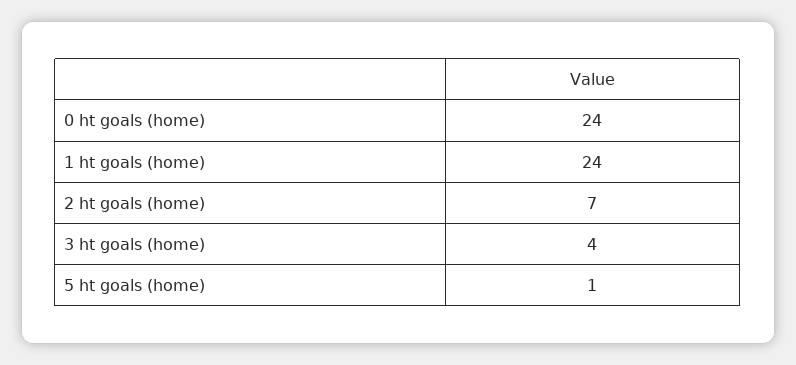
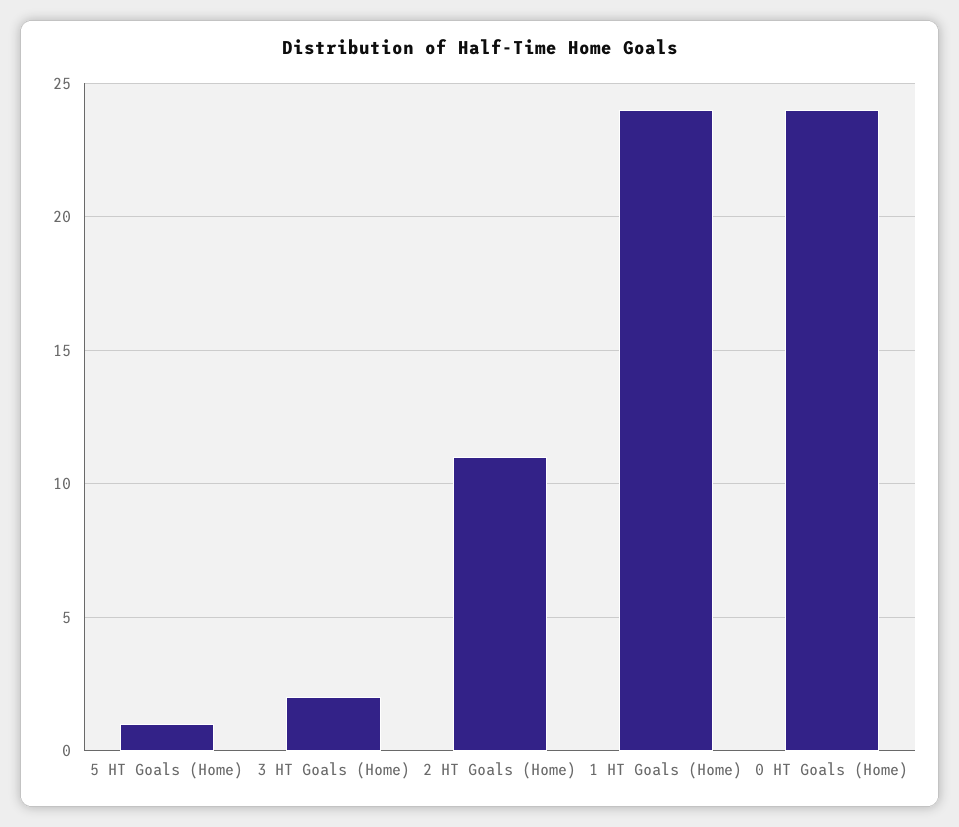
  {
    "0 ht goals (home)": 24,
    "1 ht goals (home)": 24,
-   "2 ht goals (home)": 7,
+   "2 ht goals (home)": 11,
-   "3 ht goals (home)": 4,
+   "3 ht goals (home)": 2,
    "5 ht goals (home)": 1
  }

